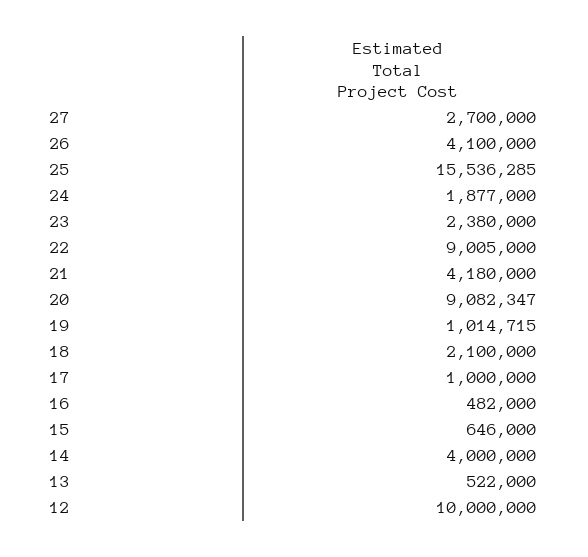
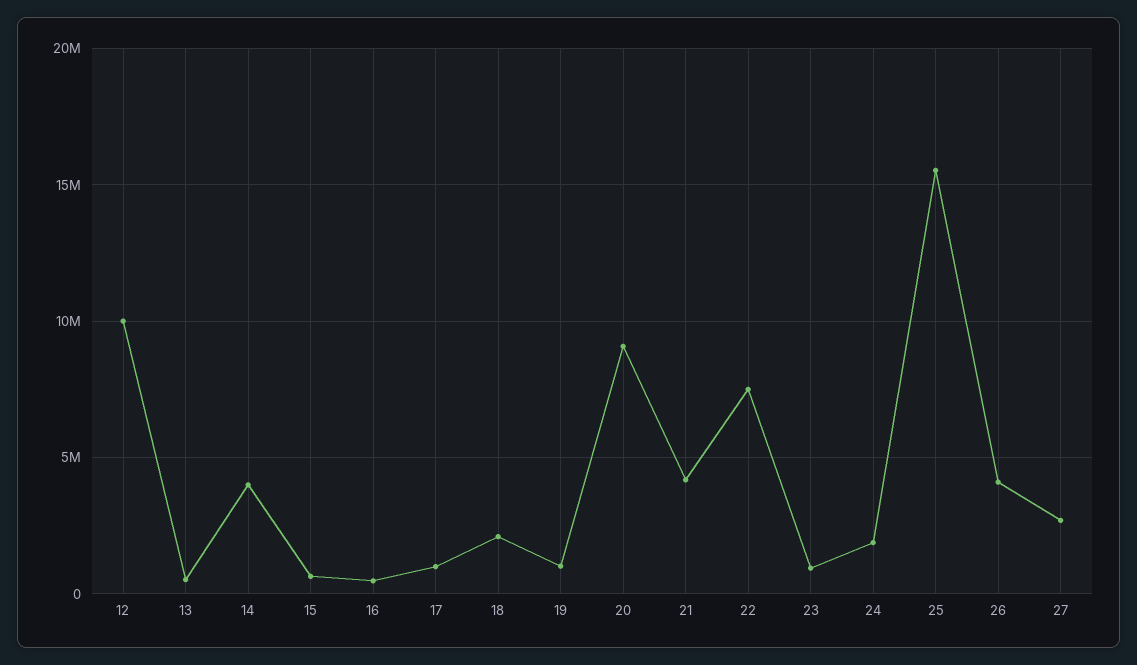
  {
    "27": 2700000,
    "26": 4100000,
    "25": 15536285,
    "24": 1877000,
-   "23": 2380000,
+   "23": 1000000,
-   "22": 9005000,
+   "22": 7500000,
    "21": 4180000,
    "20": 9082347,
    "19": 1014715,
    "18": 2100000,
    "17": 1000000,
    "16": 482000,
    "15": 646000,
    "14": 4000000,
    "13": 522000,
    "12": 10000000
  }

